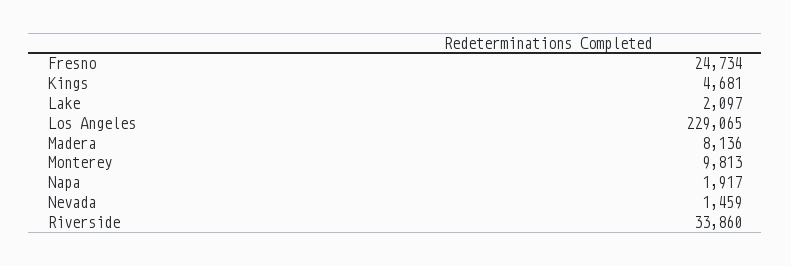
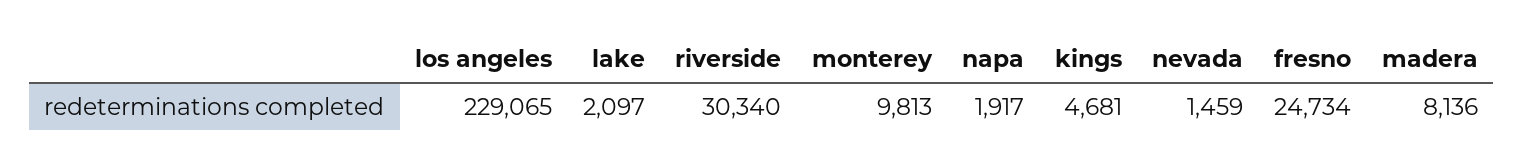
  {
    "Fresno": 24734,
    "Kings": 4681,
    "Lake": 2097,
    "Los Angeles": 229065,
    "Madera": 8136,
    "Monterey": 9813,
    "Napa": 1917,
    "Nevada": 1459,
-   "Riverside": 33860
+   "Riverside": 30340
  }

